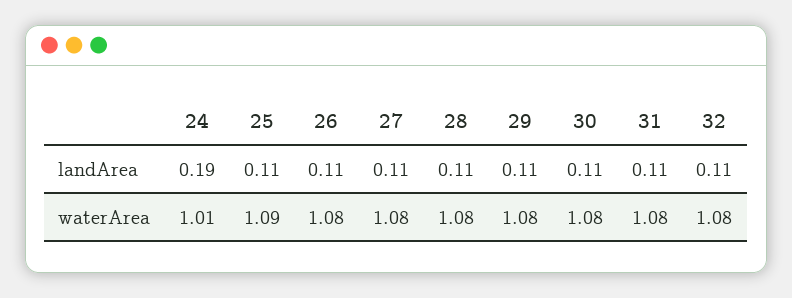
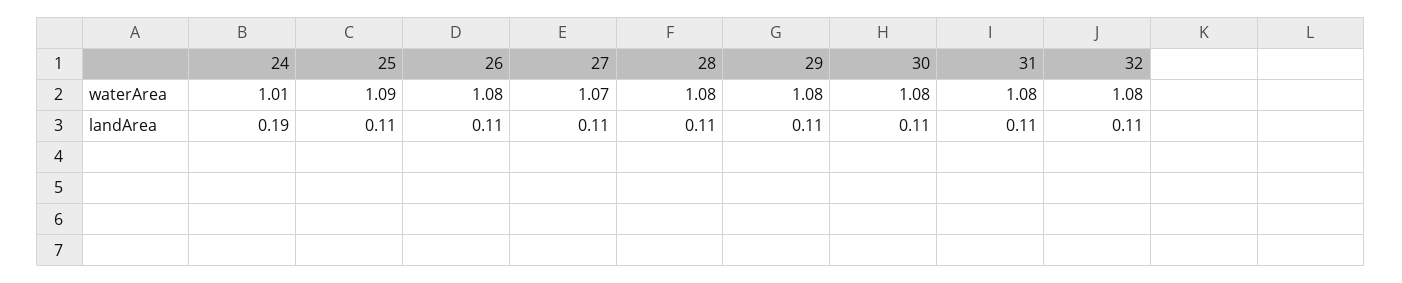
  {
    "24": {
      "landArea": 0.19,
      "waterArea": 1.01
    },
    "25": {
      "landArea": 0.11,
      "waterArea": 1.09
    },
    "26": {
      "landArea": 0.11,
      "waterArea": 1.08
    },
    "27": {
      "landArea": 0.11,
-     "waterArea": 1.08
+     "waterArea": 1.07
    },
    "28": {
      "landArea": 0.11,
      "waterArea": 1.08
    },
    "29": {
      "landArea": 0.11,
      "waterArea": 1.08
    },
    "30": {
      "landArea": 0.11,
      "waterArea": 1.08
    },
    "31": {
      "landArea": 0.11,
      "waterArea": 1.08
    },
    "32": {
      "landArea": 0.11,
      "waterArea": 1.08
    }
  }

